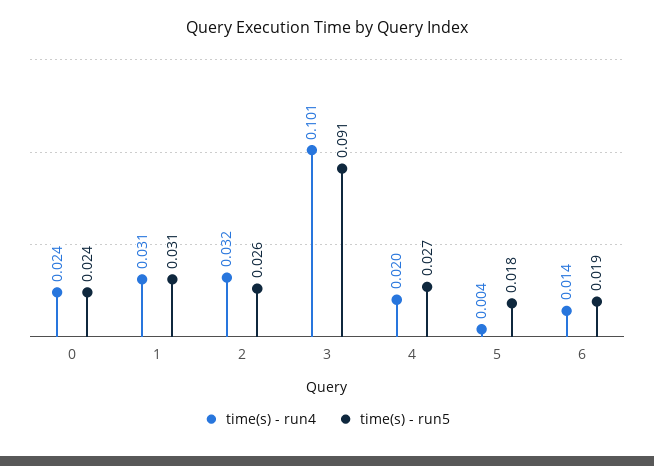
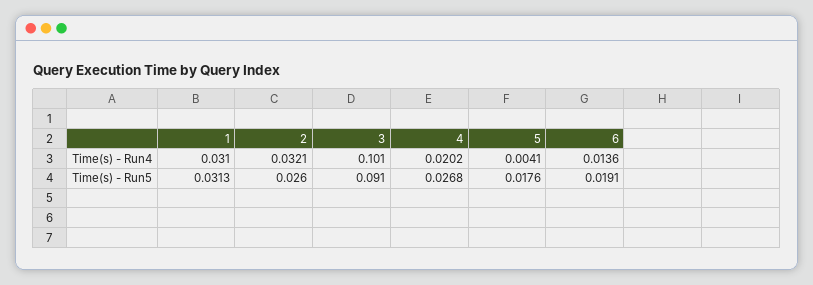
  {
    "time(s) - run4": {
-     "0": 0.024,
      "1": 0.031,
      "2": 0.0321,
      "3": 0.101,
      "4": 0.0202,
      "5": 0.0041,
      "6": 0.0136
    },
    "time(s) - run5": {
-     "0": 0.024,
      "1": 0.0313,
      "2": 0.026,
      "3": 0.091,
      "4": 0.0268,
      "5": 0.0176,
      "6": 0.0191
    }
  }

